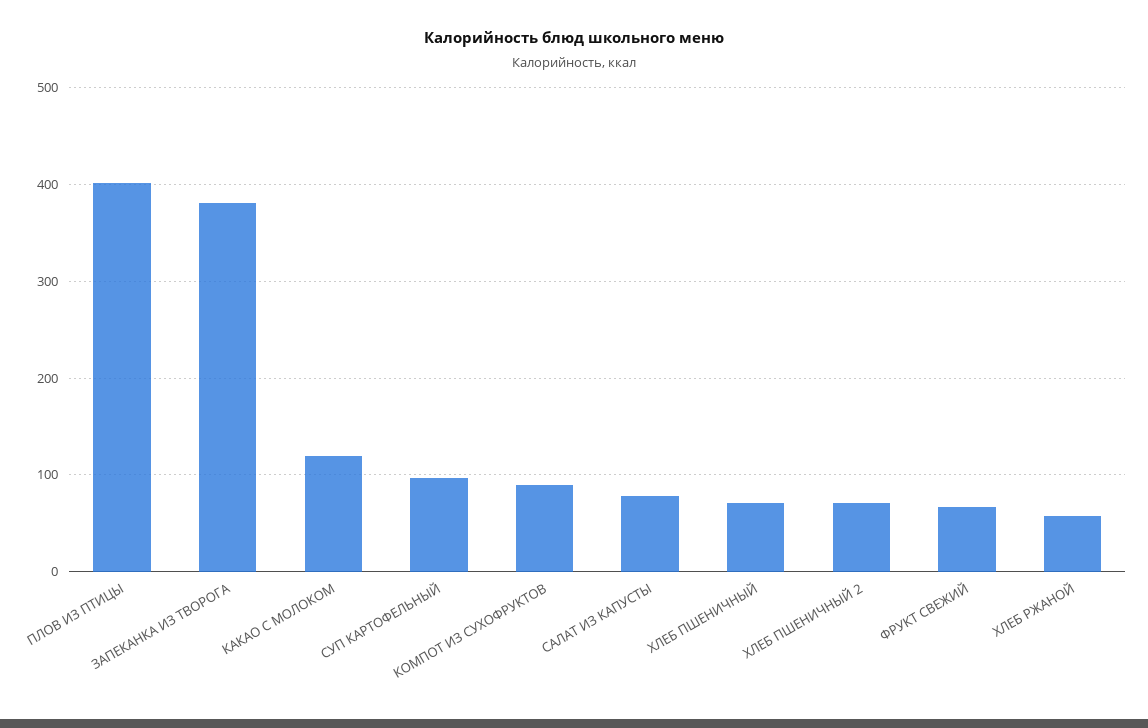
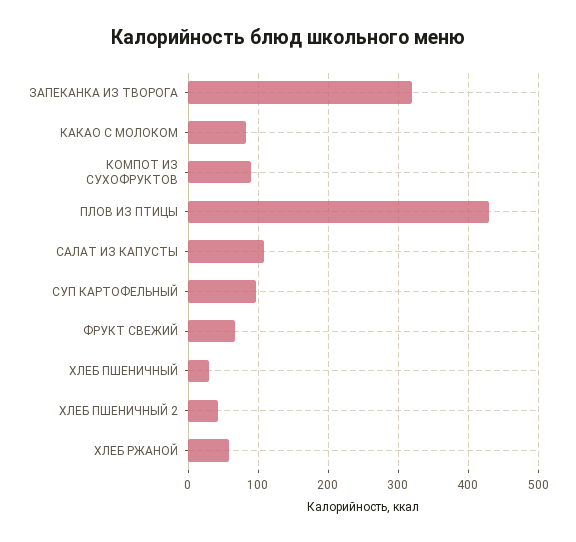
  {
-   "ПЛОВ ИЗ ПТИЦЫ": 400,
+   "ПЛОВ ИЗ ПТИЦЫ": 430,
-   "ЗАПЕКАНКА ИЗ ТВОРОГА": 380,
+   "ЗАПЕКАНКА ИЗ ТВОРОГА": 320,
-   "КАКАО С МОЛОКОМ": 120,
+   "КАКАО С МОЛОКОМ": 80,
    "СУП КАРТОФЕЛЬНЫЙ": 100,
    "КОМПОТ ИЗ СУХОФРУКТОВ": 90,
-   "САЛАТ ИЗ КАПУСТЫ": 80,
+   "САЛАТ ИЗ КАПУСТЫ": 110,
-   "ХЛЕБ ПШЕНИЧНЫЙ": 70,
+   "ХЛЕБ ПШЕНИЧНЫЙ": 30,
-   "ХЛЕБ ПШЕНИЧНЫЙ 2": 70,
+   "ХЛЕБ ПШЕНИЧНЫЙ 2": 40,
    "ФРУКТ СВЕЖИЙ": 70,
    "ХЛЕБ РЖАНОЙ": 60
  }

